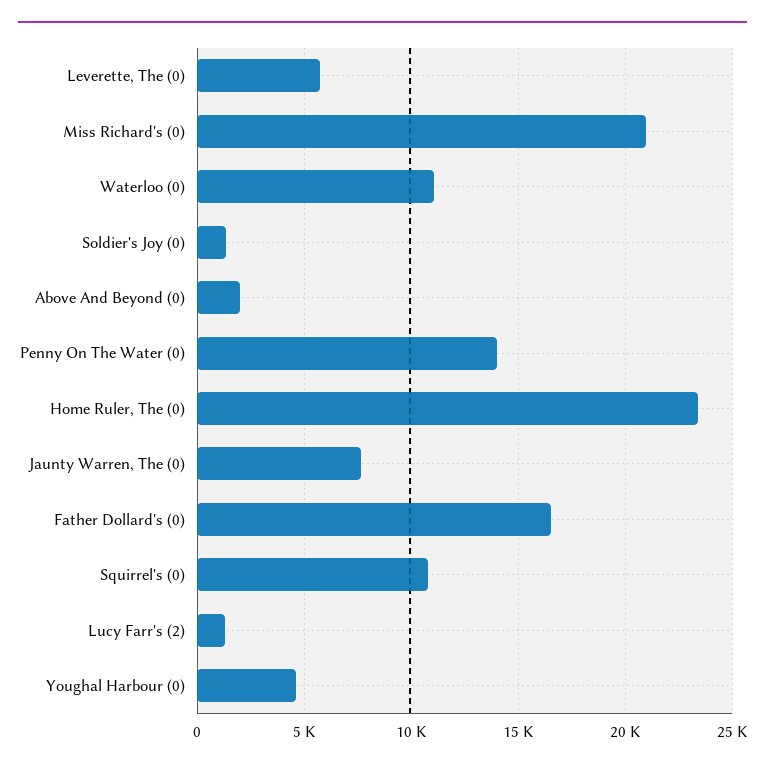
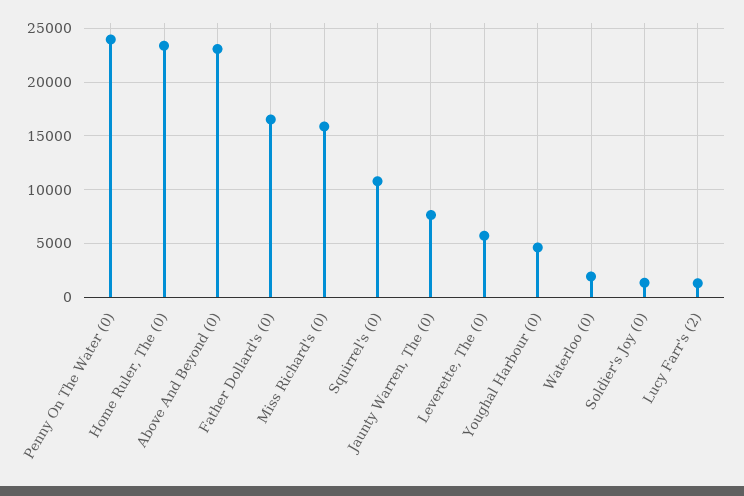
  {
    "Leverette, The (0)": 5500,
-   "Miss Richard's (0)": 21000,
+   "Miss Richard's (0)": 16000,
-   "Waterloo (0)": 11000,
+   "Waterloo (0)": 2000,
    "Soldier's Joy (0)": 1500,
-   "Above And Beyond (0)": 2000,
+   "Above And Beyond (0)": 23000,
-   "Penny On The Water (0)": 14000,
+   "Penny On The Water (0)": 24000,
    "Home Ruler, The (0)": 23500,
    "Jaunty Warren, The (0)": 7500,
    "Father Dollard's (0)": 16500,
    "Squirrel's (0)": 11000,
    "Lucy Farr's (2)": 1500,
    "Youghal Harbour (0)": 4500
  }

